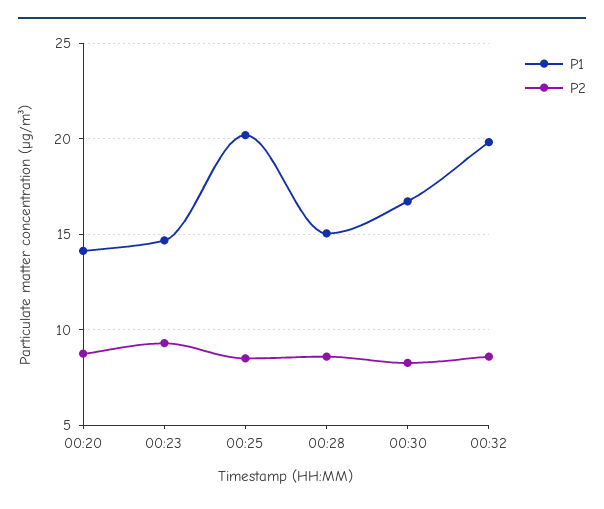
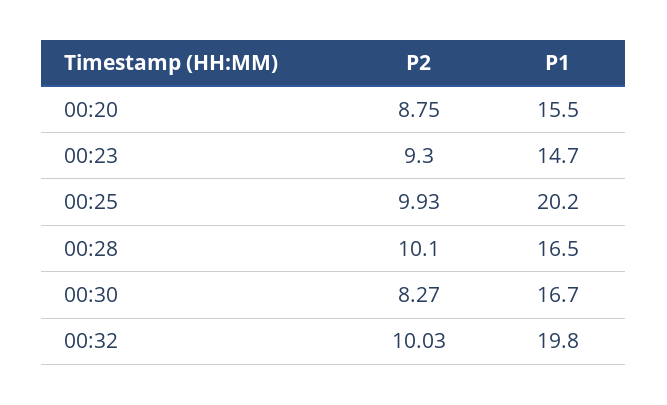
  {
    "P1": {
-     "00:20": 14,
+     "00:20": 15.5,
      "00:23": 14.7,
      "00:25": 20.2,
-     "00:28": 15,
+     "00:28": 16.5,
      "00:30": 16.7,
      "00:32": 19.8
    },
    "P2": {
      "00:20": 8.75,
      "00:23": 9.3,
-     "00:25": 8.5,
+     "00:25": 9.93,
-     "00:28": 8.5,
+     "00:28": 10.1,
      "00:30": 8.27,
-     "00:32": 8.5
+     "00:32": 10.03
    }
  }

